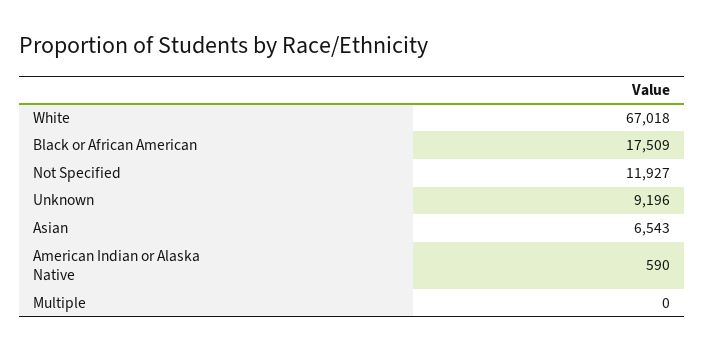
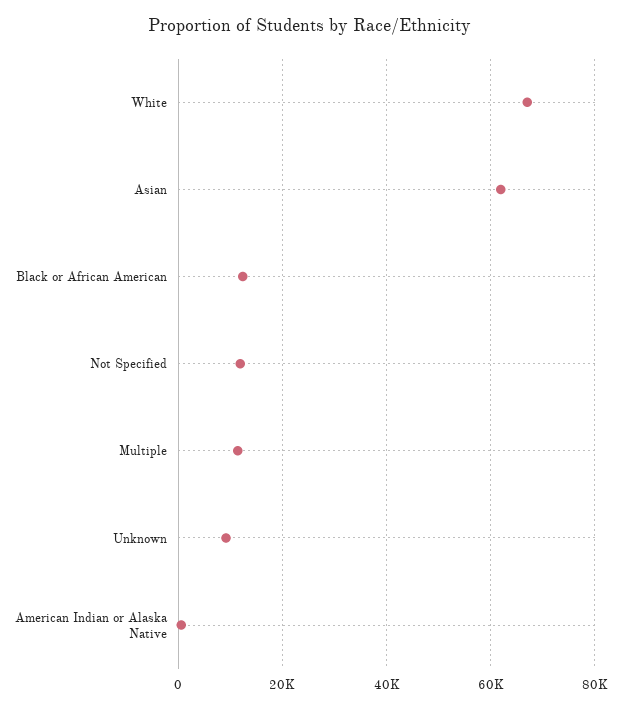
  {
    "White": 67018,
-   "Black or African American": 17509,
+   "Black or African American": 12000,
    "Not Specified": 11927,
    "Unknown": 9196,
-   "Asian": 6543,
+   "Asian": 62000,
    "American Indian or Alaska Native": 590,
-   "Multiple": 0
+   "Multiple": 12000
  }

